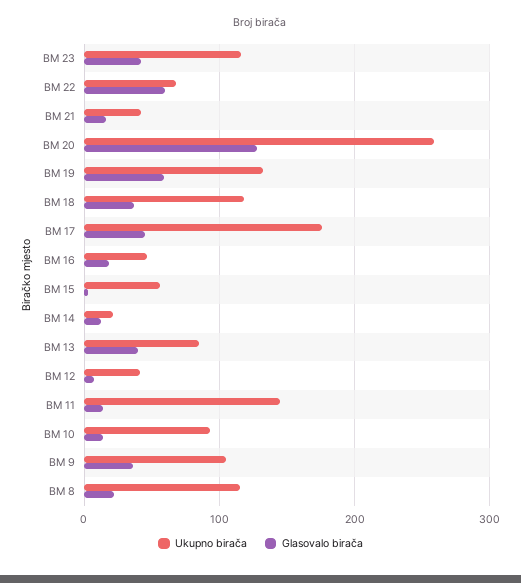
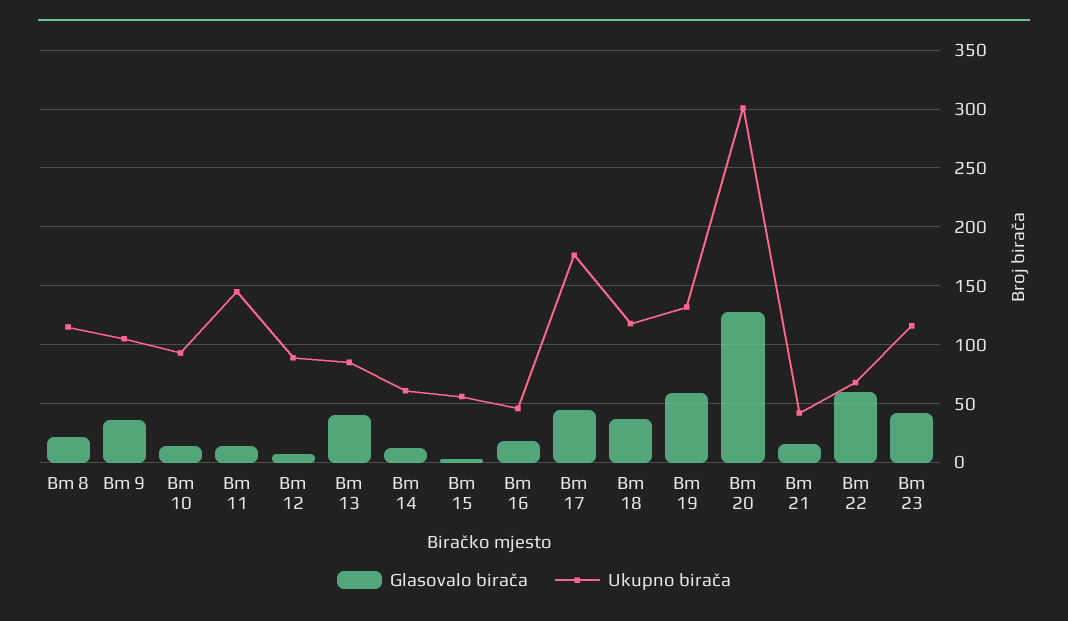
  {
    "Ukupno birača": {
      "BM 23": 120,
      "BM 22": 70,
      "BM 21": 40,
-     "BM 20": 260,
+     "BM 20": 300,
      "BM 19": 130,
      "BM 18": 120,
      "BM 17": 180,
      "BM 16": 50,
      "BM 15": 60,
-     "BM 14": 20,
+     "BM 14": 60,
      "BM 13": 90,
-     "BM 12": 40,
+     "BM 12": 90,
      "BM 11": 150,
      "BM 10": 90,
      "BM 9": 110,
      "BM 8": 120
    },
    "Glasovalo birača": {
      "BM 23": 40,
      "BM 22": 60,
      "BM 21": 20,
      "BM 20": 130,
      "BM 19": 60,
      "BM 18": 40,
      "BM 17": 50,
      "BM 16": 20,
      "BM 15": 0,
      "BM 14": 10,
      "BM 13": 40,
      "BM 12": 10,
      "BM 11": 10,
      "BM 10": 10,
      "BM 9": 40,
      "BM 8": 20
    }
  }

